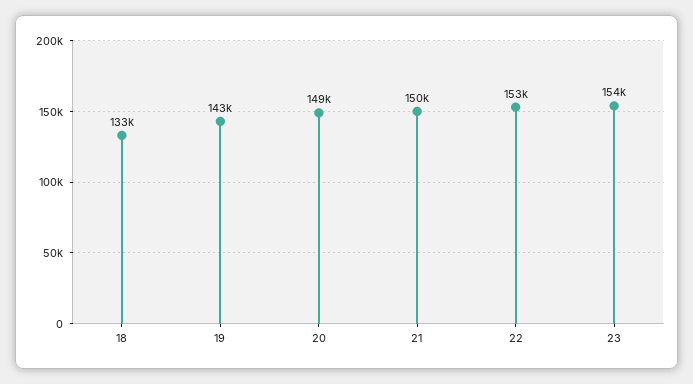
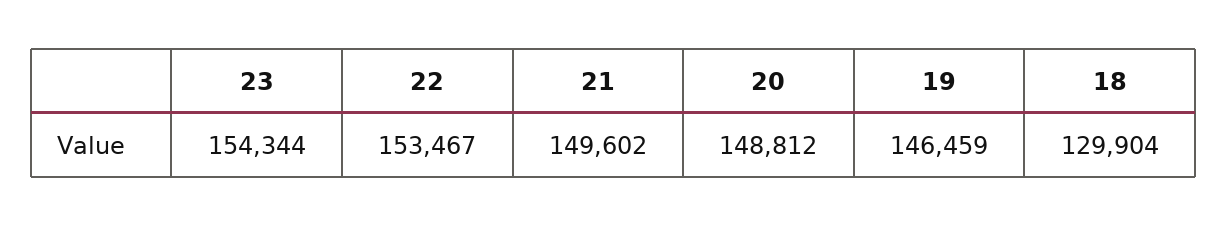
  {
-   "18": 133000,
+   "18": 129904,
-   "19": 143000,
+   "19": 146459,
    "20": 148812,
    "21": 149602,
    "22": 153467,
    "23": 154344
  }

